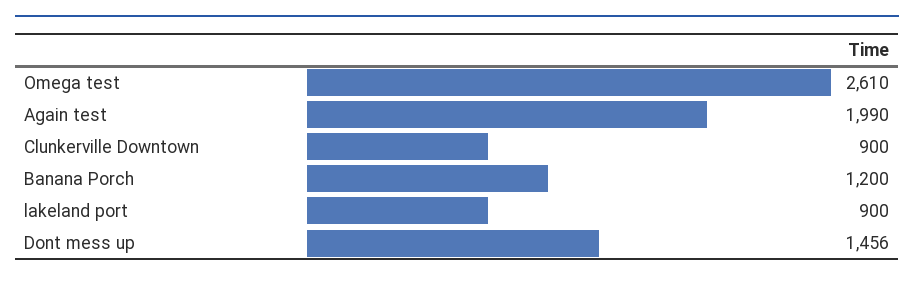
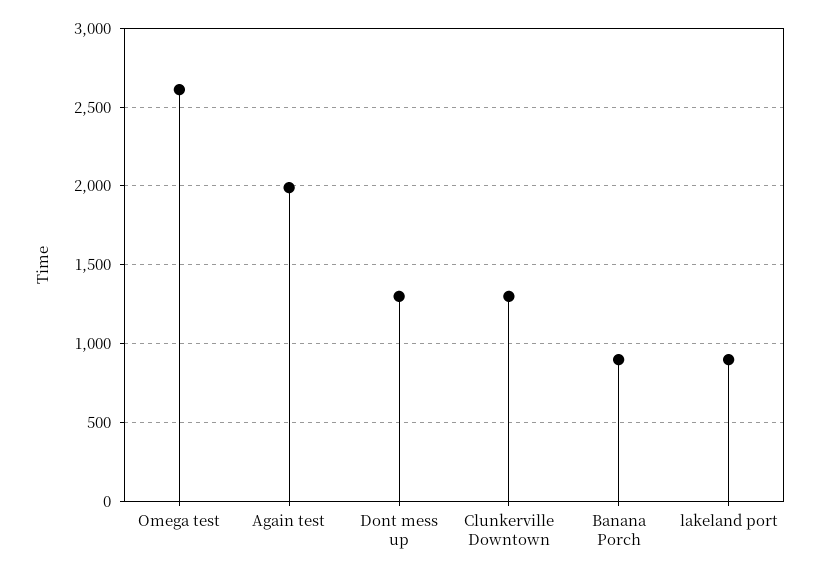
  {
    "Omega test": 2610,
    "Again test": 1990,
-   "Clunkerville Downtown": 900,
+   "Clunkerville Downtown": 1300,
-   "Banana Porch": 1200,
+   "Banana Porch": 900,
    "lakeland port": 900,
-   "Dont mess up": 1456
+   "Dont mess up": 1300
  }

